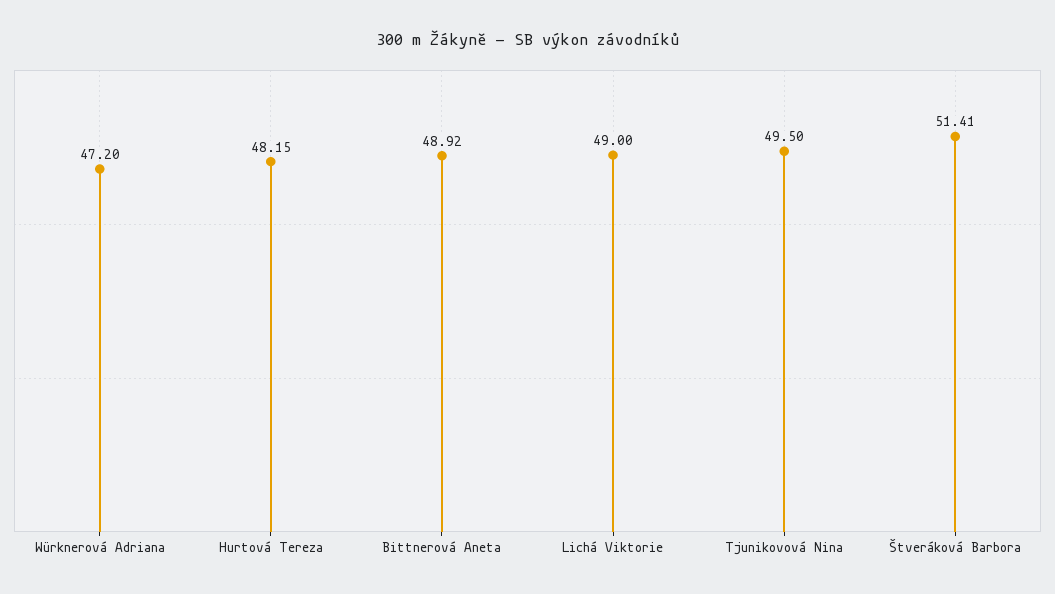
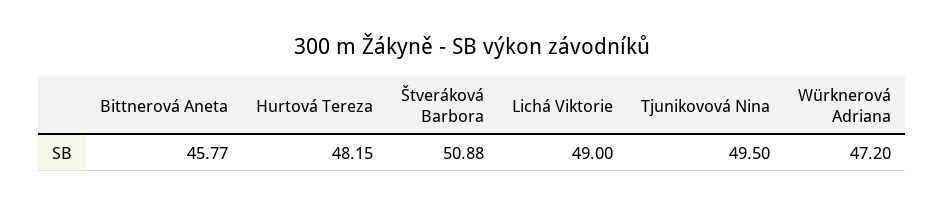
  {
    "Würknerová Adriana": 47.2,
    "Hurtová Tereza": 48.15,
-   "Bittnerová Aneta": 48.92,
+   "Bittnerová Aneta": 45.77,
    "Lichá Viktorie": 49,
    "Tjunikovová Nina": 49.5,
-   "Štveráková Barbora": 51.41
+   "Štveráková Barbora": 50.88
  }

